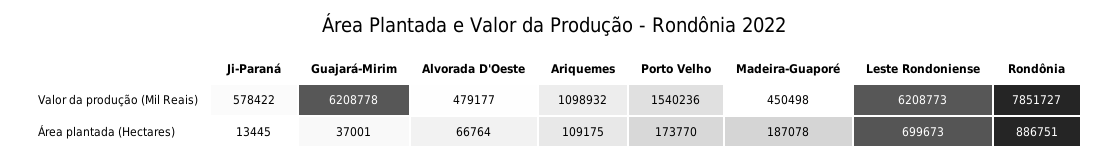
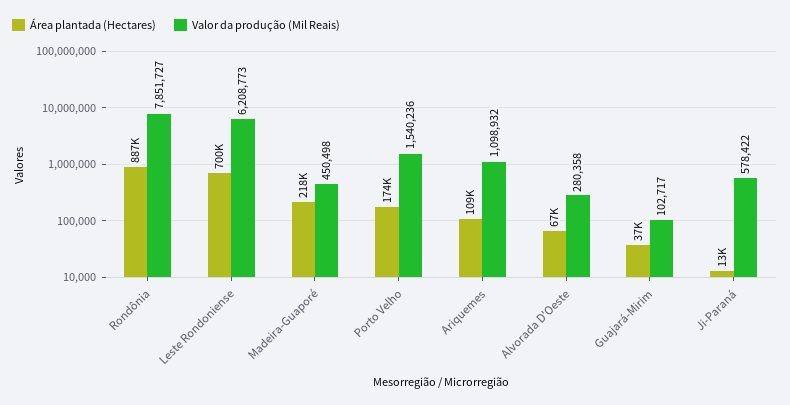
  {
    "Valor da produção (Mil Reais)": {
      "Ji-Paraná": 578422,
-     "Guajará-Mirim": 6208778,
+     "Guajará-Mirim": 102717,
-     "Alvorada D'Oeste": 479177,
+     "Alvorada D'Oeste": 280358,
      "Ariquemes": 1098932,
      "Porto Velho": 1540236,
      "Madeira-Guaporé": 450498,
      "Leste Rondoniense": 6208773,
      "Rondônia": 7851727
    },
    "Área plantada (Hectares)": {
      "Ji-Paraná": 13445,
      "Guajará-Mirim": 37001,
      "Alvorada D'Oeste": 66764,
      "Ariquemes": 109175,
      "Porto Velho": 173770,
-     "Madeira-Guaporé": 187078,
+     "Madeira-Guaporé": 218000,
      "Leste Rondoniense": 699673,
      "Rondônia": 886751
    }
  }

